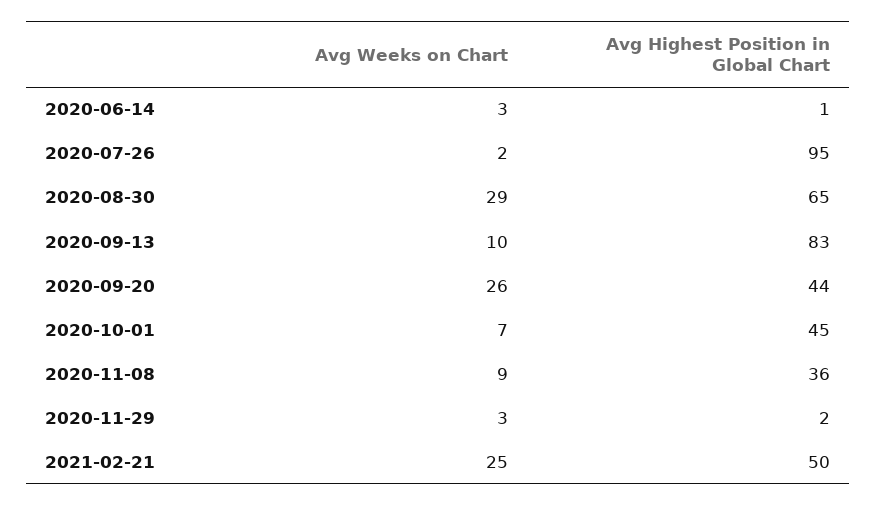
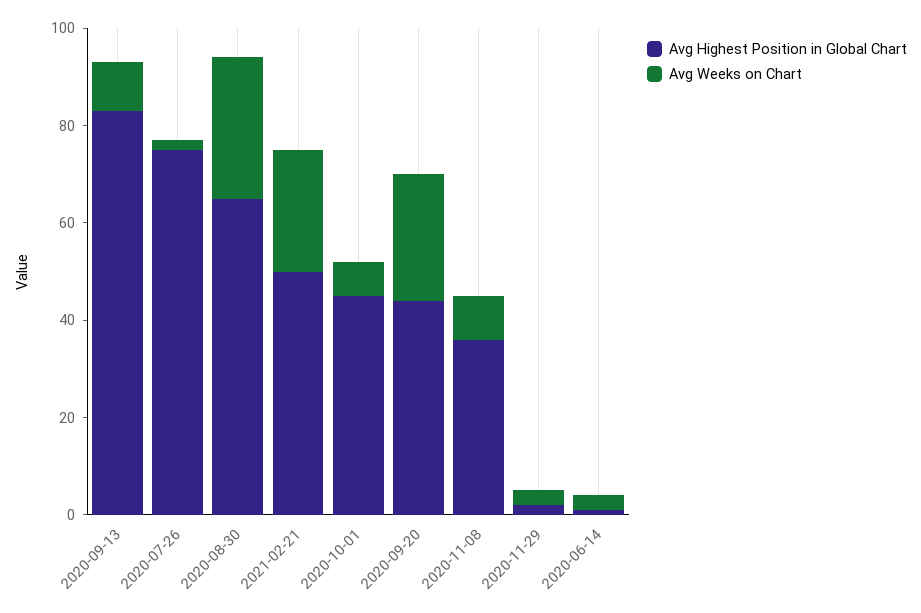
  {
    "Avg Weeks on Chart": {
      "2020-06-14": 3,
      "2020-07-26": 2,
      "2020-08-30": 29,
      "2020-09-13": 10,
      "2020-09-20": 26,
      "2020-10-01": 7,
      "2020-11-08": 9,
      "2020-11-29": 3,
      "2021-02-21": 25
    },
    "Avg Highest Position in Global Chart": {
      "2020-06-14": 1,
-     "2020-07-26": 95,
+     "2020-07-26": 75,
      "2020-08-30": 65,
      "2020-09-13": 83,
      "2020-09-20": 44,
      "2020-10-01": 45,
      "2020-11-08": 36,
      "2020-11-29": 2,
      "2021-02-21": 50
    }
  }

